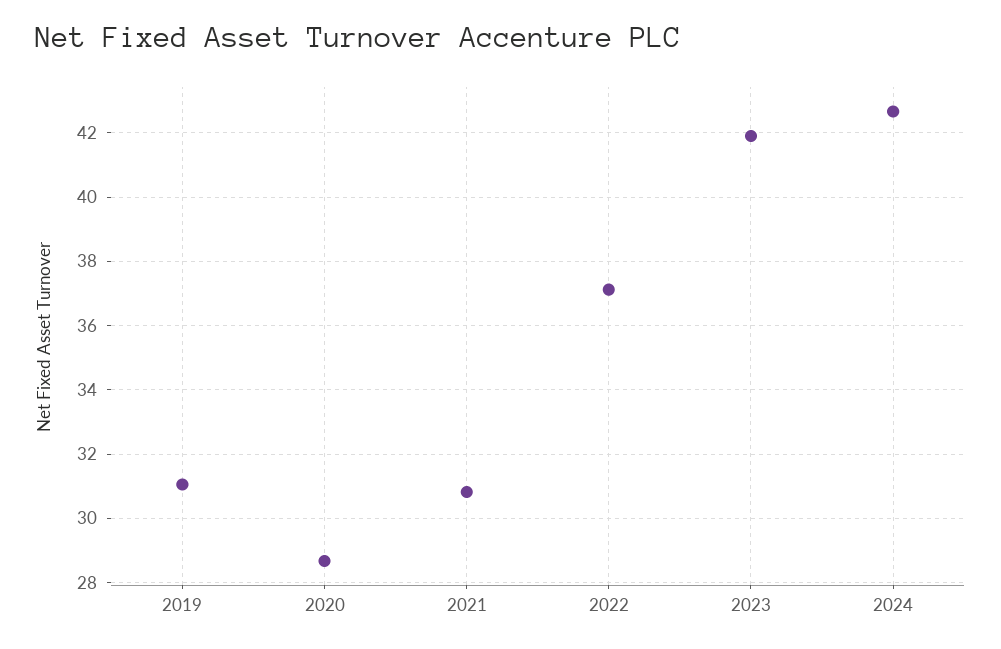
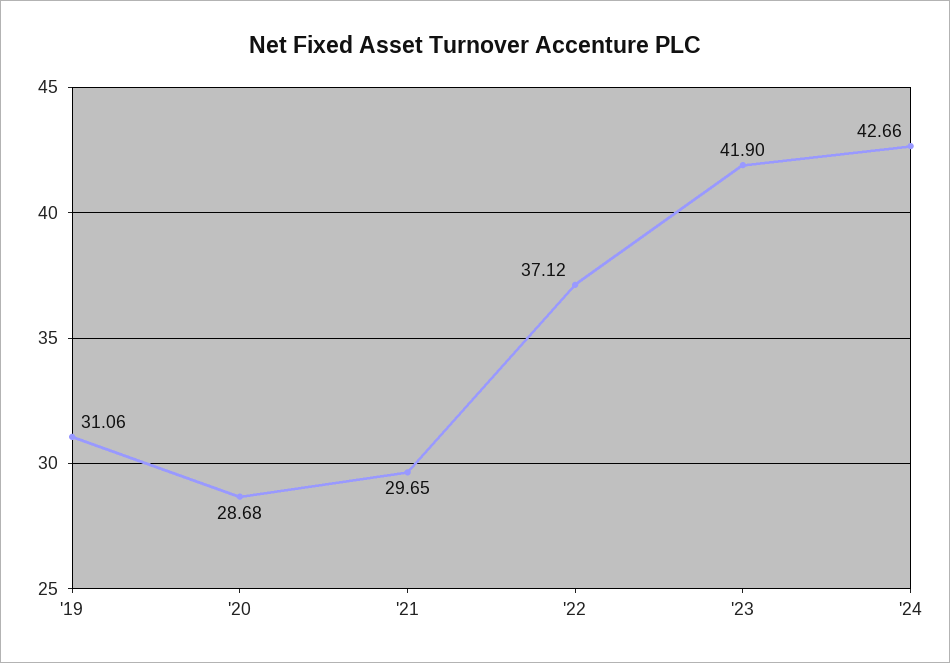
  {
    "2019": 31.06,
    "2020": 28.68,
-   "2021": 30.8,
+   "2021": 29.65,
    "2022": 37.12,
    "2023": 41.9,
    "2024": 42.66
  }

